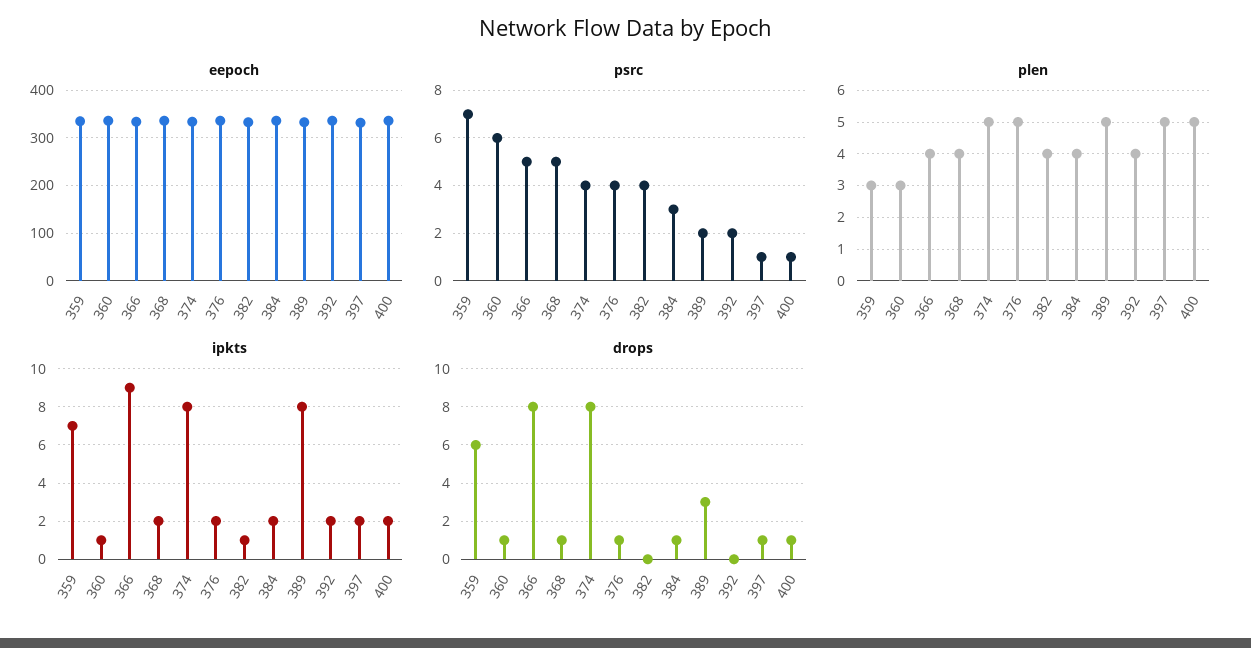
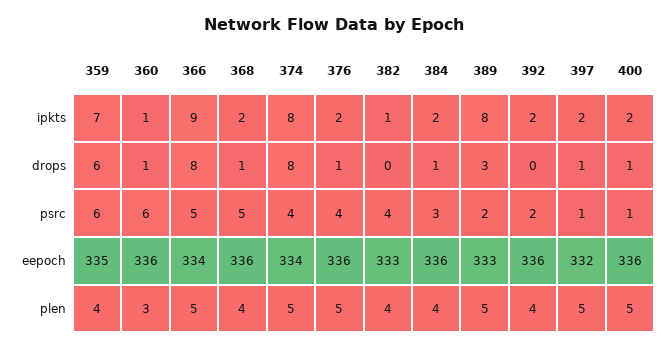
  {
    "eepoch": {
      "359": 335,
      "360": 336,
      "366": 334,
      "368": 336,
      "374": 334,
      "376": 336,
      "382": 333,
      "384": 336,
      "389": 333,
      "392": 336,
      "397": 332,
      "400": 336
    },
    "psrc": {
-     "359": 7,
+     "359": 6,
      "360": 6,
      "366": 5,
      "368": 5,
      "374": 4,
      "376": 4,
      "382": 4,
      "384": 3,
      "389": 2,
      "392": 2,
      "397": 1,
      "400": 1
    },
    "plen": {
-     "359": 3,
+     "359": 4,
      "360": 3,
-     "366": 4,
+     "366": 5,
      "368": 4,
      "374": 5,
      "376": 5,
      "382": 4,
      "384": 4,
      "389": 5,
      "392": 4,
      "397": 5,
      "400": 5
    },
    "ipkts": {
      "359": 7,
      "360": 1,
      "366": 9,
      "368": 2,
      "374": 8,
      "376": 2,
      "382": 1,
      "384": 2,
      "389": 8,
      "392": 2,
      "397": 2,
      "400": 2
    },
    "drops": {
      "359": 6,
      "360": 1,
      "366": 8,
      "368": 1,
      "374": 8,
      "376": 1,
      "382": 0,
      "384": 1,
      "389": 3,
      "392": 0,
      "397": 1,
      "400": 1
    }
  }

